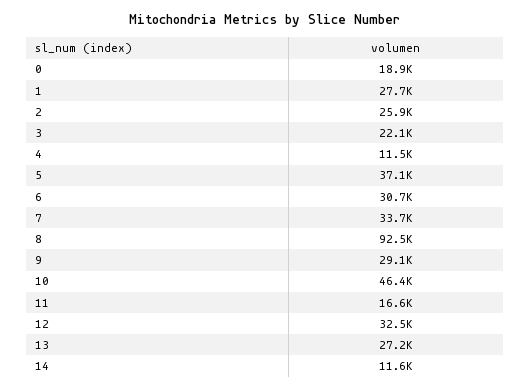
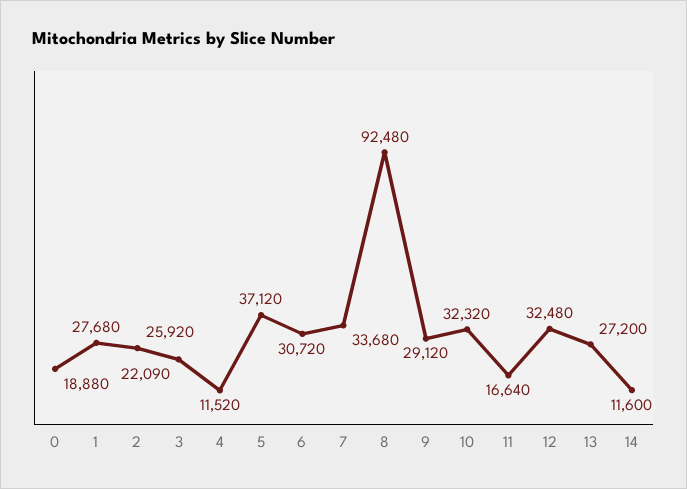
  {
    "0": 18880,
    "1": 27680,
    "2": 25920,
    "3": 22090,
    "4": 11520,
    "5": 37120,
    "6": 30720,
    "7": 33680,
    "8": 92480,
    "9": 29120,
-   "10": 46400,
+   "10": 32320,
    "11": 16640,
    "12": 32480,
    "13": 27200,
    "14": 11600
  }

